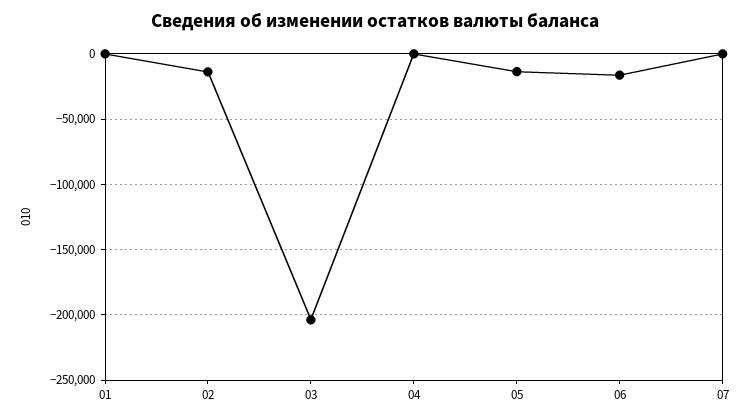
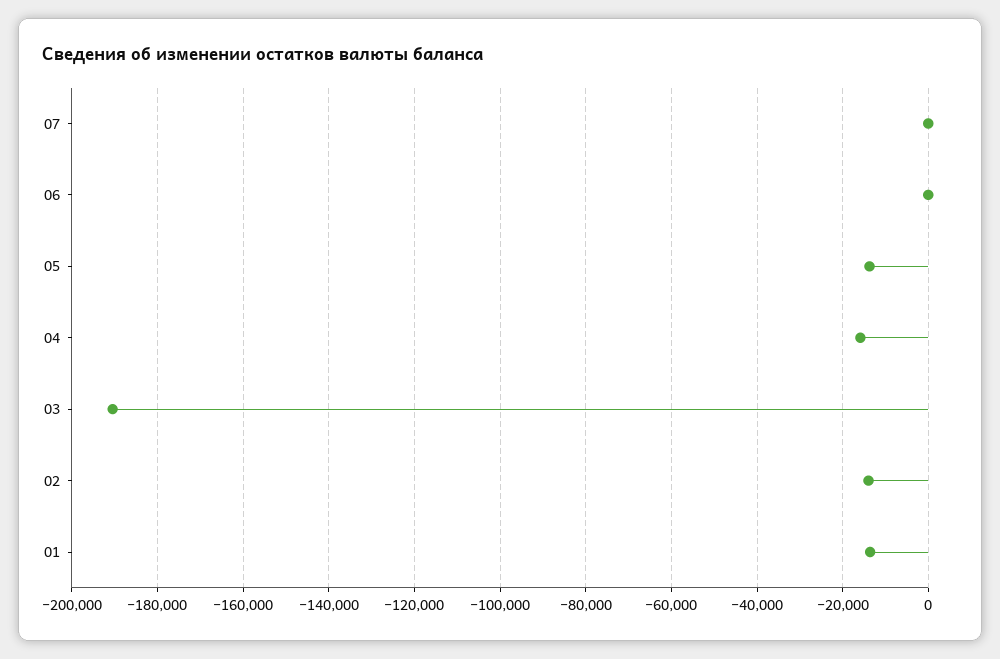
  {
-   "01": 0,
+   "01": -14000,
    "02": -14000,
-   "03": -205000,
+   "03": -190000,
-   "04": 0,
+   "04": -16000,
    "05": -14000,
-   "06": -15000,
+   "06": 0,
    "07": 0
  }

